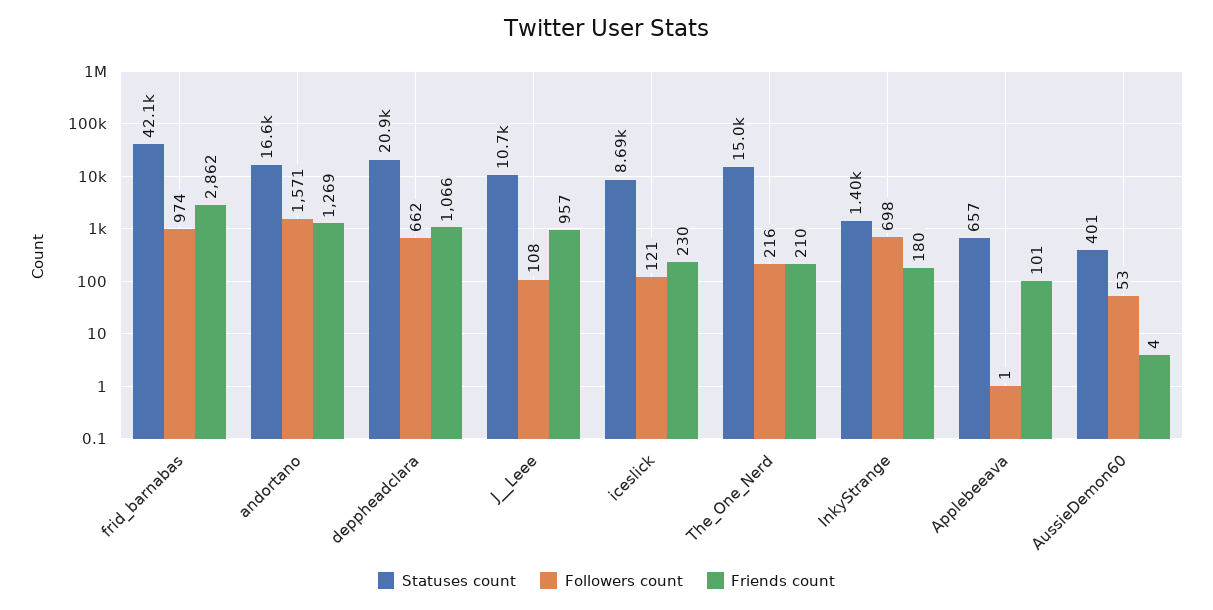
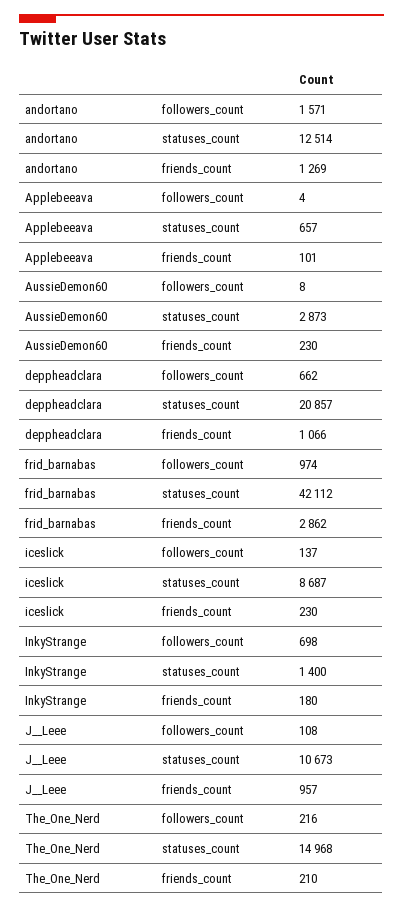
  {
    "Statuses count": {
      "frid_barnabas": 42112,
-     "andortano": 16600,
+     "andortano": 12514,
      "deppheadclara": 20857,
      "J__Leee": 10673,
      "iceslick": 8687,
      "The_One_Nerd": 14968,
      "InkyStrange": 1400,
      "Applebeeava": 657,
-     "AussieDemon60": 401
+     "AussieDemon60": 2873
    },
    "Followers count": {
      "frid_barnabas": 974,
      "andortano": 1571,
      "deppheadclara": 662,
      "J__Leee": 108,
-     "iceslick": 121,
+     "iceslick": 137,
      "The_One_Nerd": 216,
      "InkyStrange": 698,
-     "Applebeeava": 1,
+     "Applebeeava": 4,
-     "AussieDemon60": 53
+     "AussieDemon60": 8
    },
    "Friends count": {
      "frid_barnabas": 2862,
      "andortano": 1269,
      "deppheadclara": 1066,
      "J__Leee": 957,
      "iceslick": 230,
      "The_One_Nerd": 210,
      "InkyStrange": 180,
      "Applebeeava": 101,
-     "AussieDemon60": 4
+     "AussieDemon60": 230
    }
  }

